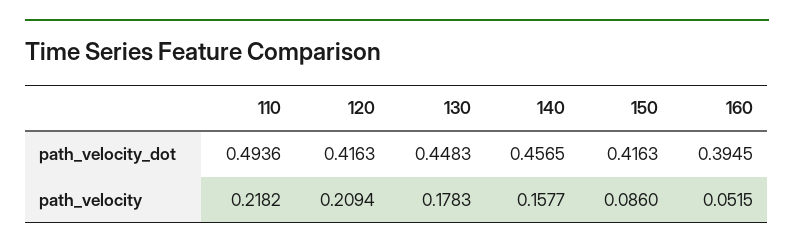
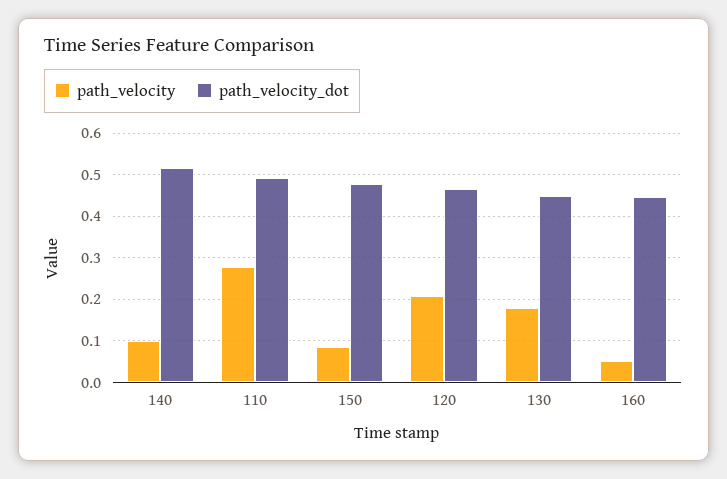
  {
    "path_velocity_dot": {
      "110": 0.4936,
-     "120": 0.4163,
+     "120": 0.46,
      "130": 0.4483,
-     "140": 0.4565,
+     "140": 0.52,
-     "150": 0.4163,
+     "150": 0.48,
-     "160": 0.3945
+     "160": 0.44
    },
    "path_velocity": {
-     "110": 0.2182,
+     "110": 0.28,
      "120": 0.2094,
      "130": 0.1783,
-     "140": 0.1577,
+     "140": 0.1,
      "150": 0.086,
      "160": 0.0515
    }
  }

